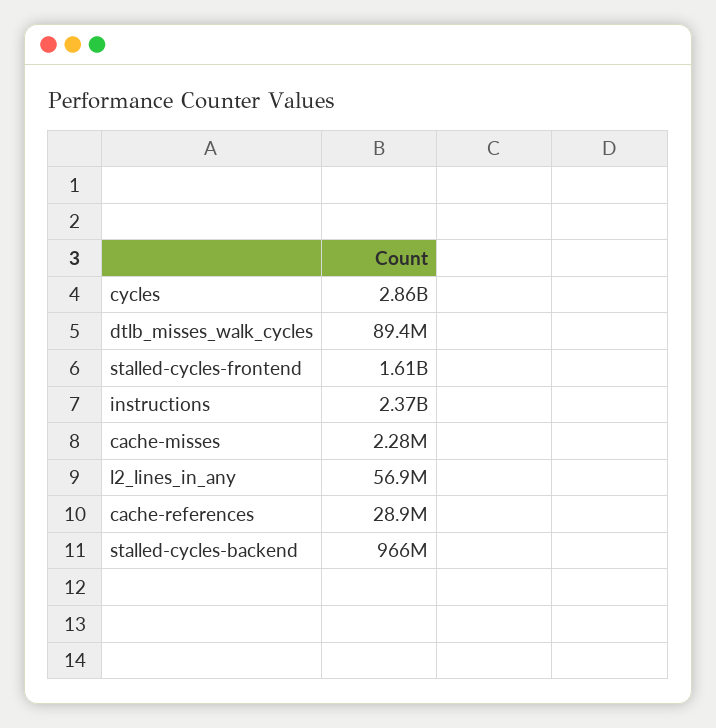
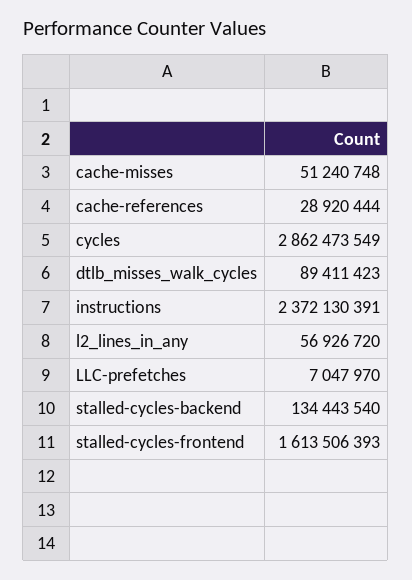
  {
    "cycles": 2862473549,
    "dtlb_misses_walk_cycles": 89411423,
    "stalled-cycles-frontend": 1613506393,
    "instructions": 2372130391,
-   "cache-misses": 2280000,
+   "cache-misses": 51240748,
    "l2_lines_in_any": 56926720,
    "cache-references": 28920444,
-   "stalled-cycles-backend": 966000000
+   "stalled-cycles-backend": 134443540,
+   "LLC-prefetches": 7047970
  }

